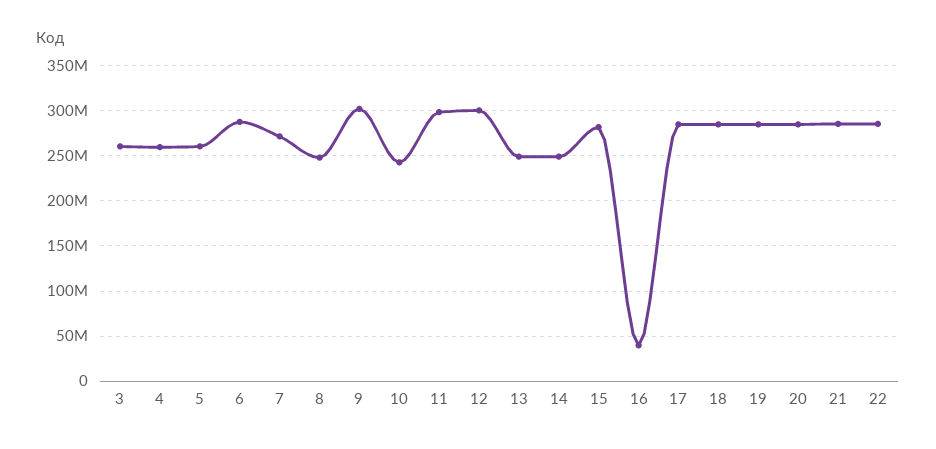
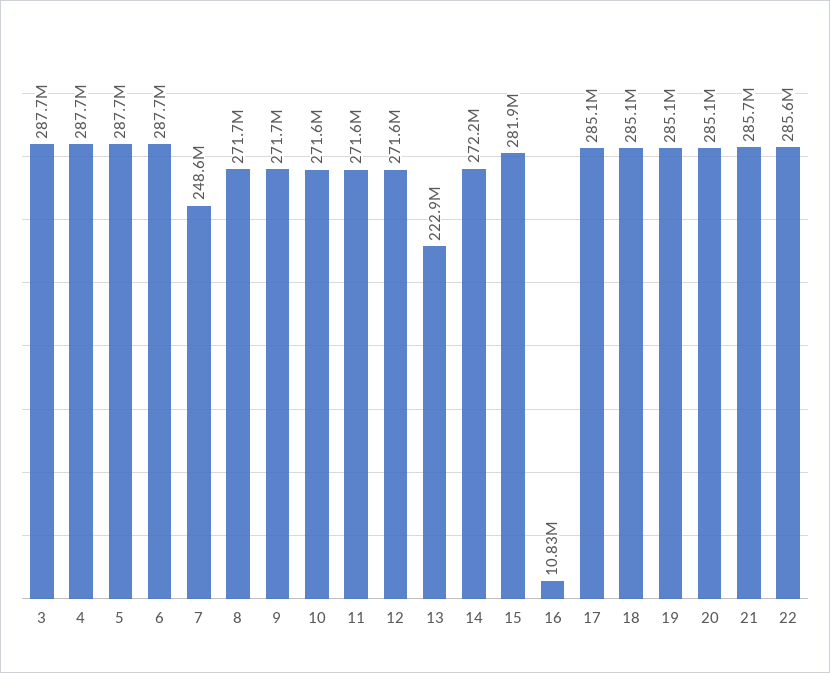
  {
-   "3": 260000000,
+   "3": 287700000,
-   "4": 260000000,
+   "4": 287700000,
-   "5": 260000000,
+   "5": 287700000,
    "6": 287700000,
-   "7": 270000000,
+   "7": 248600000,
-   "8": 250000000,
+   "8": 271700000,
-   "9": 300000000,
+   "9": 271700000,
-   "10": 240000000,
+   "10": 271600000,
-   "11": 300000000,
+   "11": 271600000,
-   "12": 300000000,
+   "12": 271600000,
-   "13": 250000000,
+   "13": 222900000,
-   "14": 250000000,
+   "14": 272200000,
    "15": 281900000,
-   "16": 40000000,
+   "16": 10830000,
    "17": 285100000,
    "18": 285100000,
    "19": 285100000,
    "20": 285100000,
    "21": 285700000,
    "22": 285600000
  }

